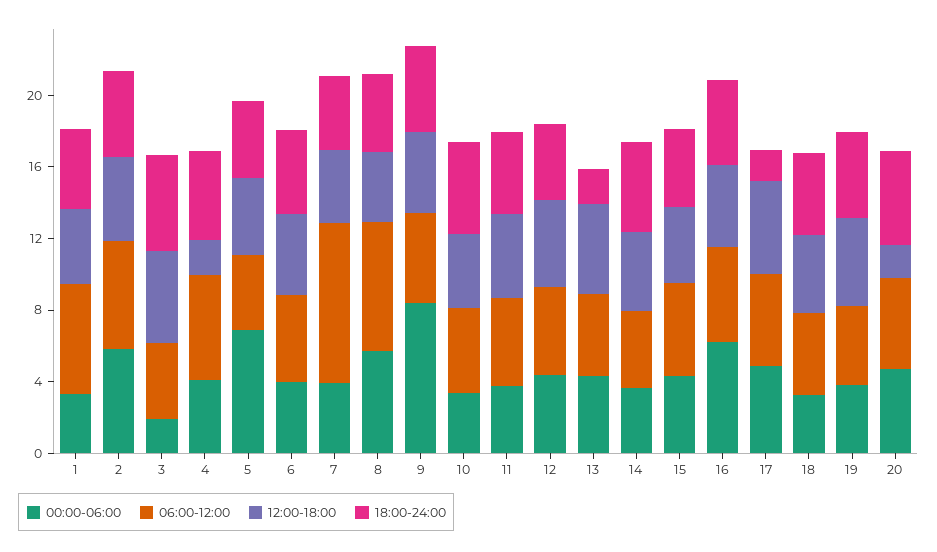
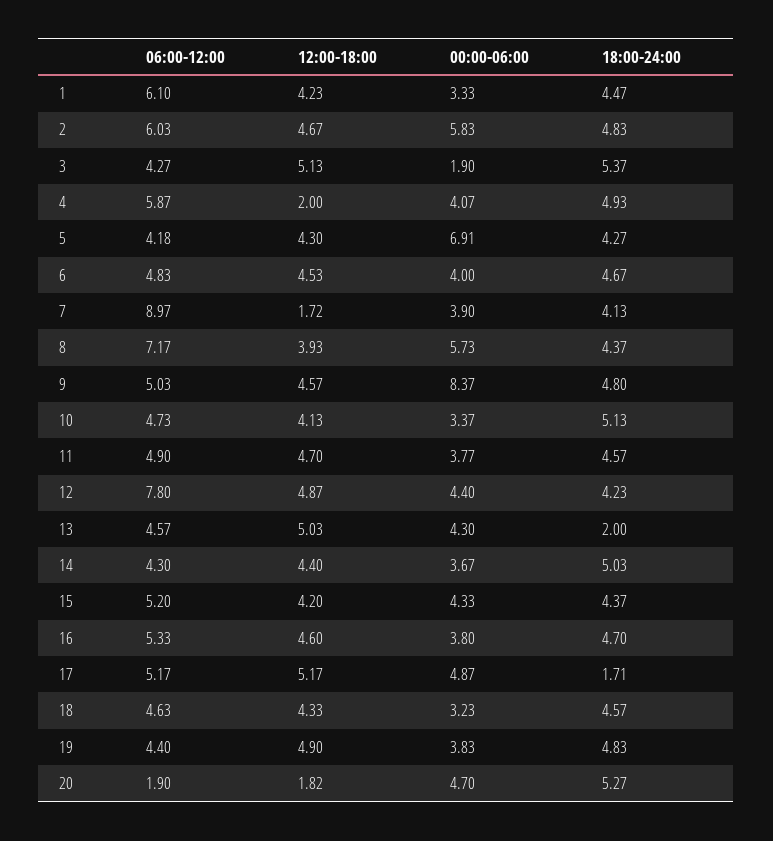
  {
    "00:00-06:00": {
      "1": 3.33,
      "2": 5.83,
      "3": 1.9,
      "4": 4.07,
      "5": 6.91,
      "6": 4,
      "7": 3.9,
      "8": 5.73,
      "9": 8.37,
      "10": 3.37,
      "11": 3.77,
      "12": 4.4,
      "13": 4.3,
      "14": 3.67,
      "15": 4.33,
-     "16": 6,
+     "16": 3.8,
      "17": 4.87,
      "18": 3.23,
      "19": 3.83,
      "20": 4.7
    },
    "06:00-12:00": {
      "1": 6.1,
      "2": 6.03,
      "3": 4.27,
      "4": 5.87,
      "5": 4.18,
      "6": 4.83,
      "7": 8.97,
      "8": 7.17,
      "9": 5.03,
      "10": 4.73,
      "11": 4.9,
-     "12": 5,
+     "12": 7.8,
      "13": 4.57,
      "14": 4.3,
      "15": 5.2,
      "16": 5.33,
      "17": 5.17,
      "18": 4.63,
      "19": 4.4,
-     "20": 5
+     "20": 1.9
    },
    "12:00-18:00": {
      "1": 4.23,
      "2": 4.67,
      "3": 5.13,
      "4": 2,
      "5": 4.3,
      "6": 4.53,
-     "7": 4,
+     "7": 1.72,
      "8": 3.93,
      "9": 4.57,
      "10": 4.13,
      "11": 4.7,
      "12": 4.87,
      "13": 5.03,
      "14": 4.4,
      "15": 4.2,
      "16": 4.6,
      "17": 5.17,
      "18": 4.33,
      "19": 4.9,
      "20": 1.82
    },
    "18:00-24:00": {
      "1": 4.47,
      "2": 4.83,
      "3": 5.37,
      "4": 4.93,
      "5": 4.27,
      "6": 4.67,
      "7": 4.13,
      "8": 4.37,
      "9": 4.8,
      "10": 5.13,
      "11": 4.57,
      "12": 4.23,
      "13": 2,
      "14": 5.03,
      "15": 4.37,
      "16": 4.7,
      "17": 1.71,
      "18": 4.57,
      "19": 4.83,
      "20": 5.27
    }
  }

